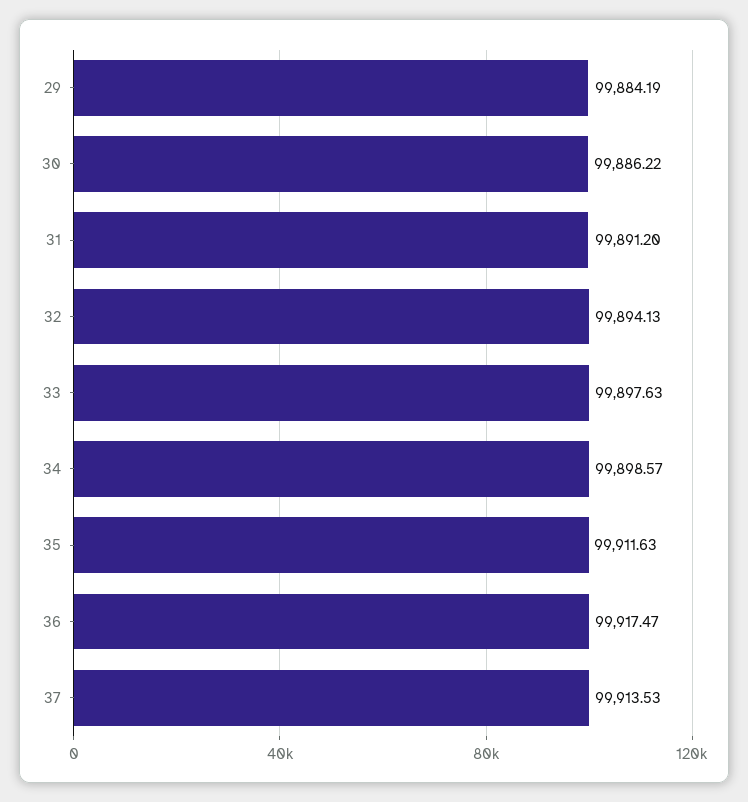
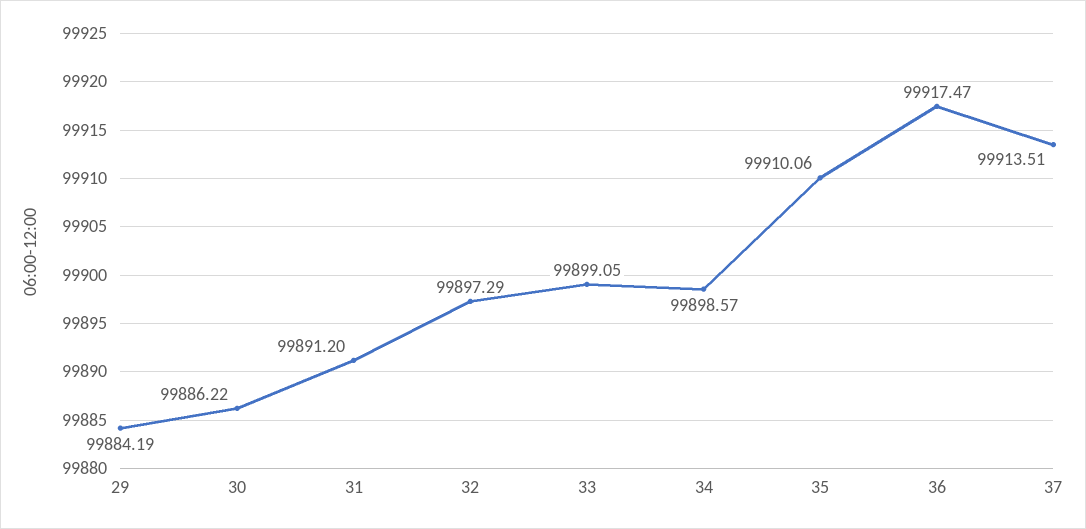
  {
    "29": 99884.19,
    "30": 99886.22,
    "31": 99891.2,
-   "32": 99894.13,
+   "32": 99897.29,
-   "33": 99897.63,
+   "33": 99899.05,
    "34": 99898.57,
-   "35": 99911.63,
+   "35": 99910.06,
    "36": 99917.47,
-   "37": 99913.53
+   "37": 99913.51
  }

